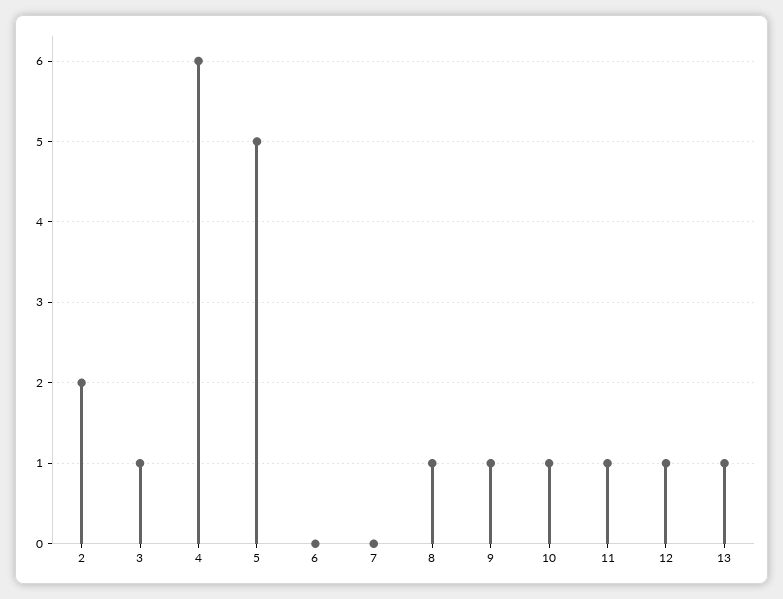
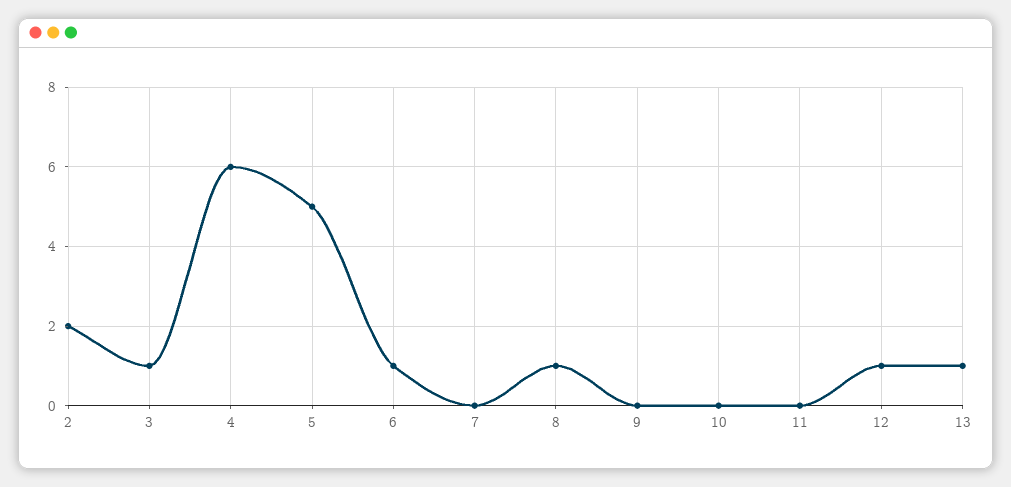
  {
    "2": 2,
    "3": 1,
    "4": 6,
    "5": 5,
-   "6": 0,
+   "6": 1,
    "7": 0,
    "8": 1,
-   "9": 1,
+   "9": 0,
-   "10": 1,
+   "10": 0,
-   "11": 1,
+   "11": 0,
    "12": 1,
    "13": 1
  }

